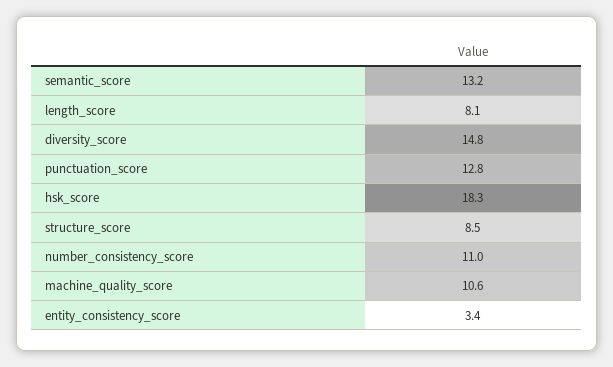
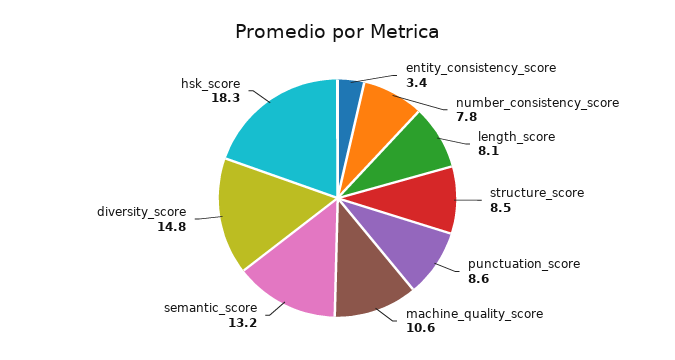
  {
    "semantic_score": 13.2,
    "length_score": 8.1,
    "diversity_score": 14.8,
-   "punctuation_score": 12.8,
+   "punctuation_score": 8.6,
    "hsk_score": 18.3,
    "structure_score": 8.5,
-   "number_consistency_score": 11,
+   "number_consistency_score": 7.8,
    "machine_quality_score": 10.6,
    "entity_consistency_score": 3.4
  }

